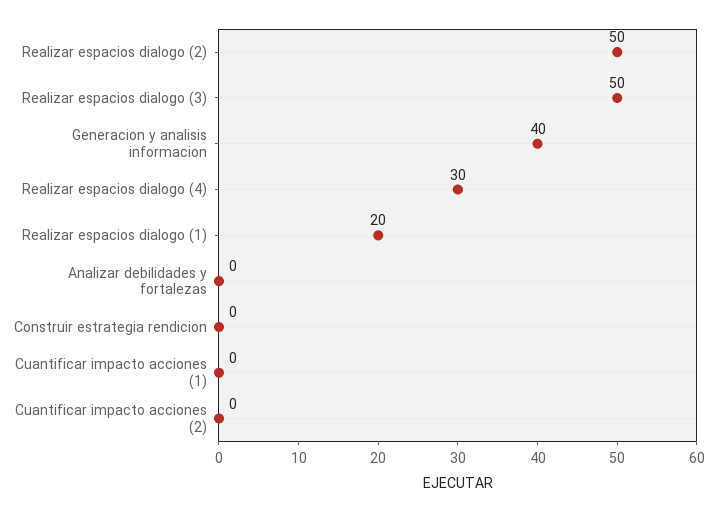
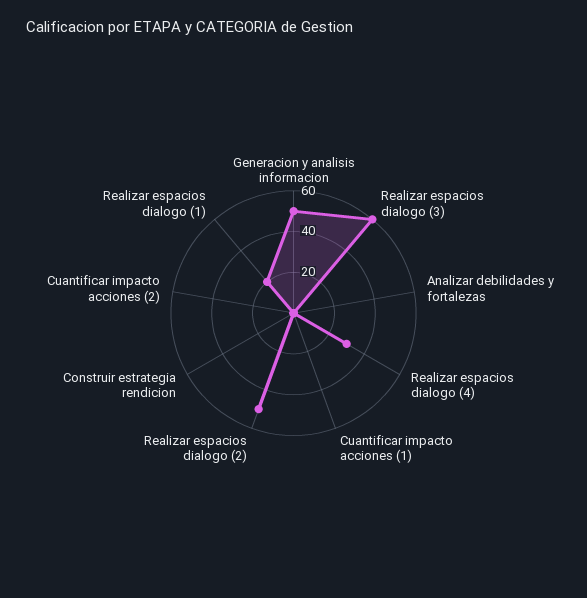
  {
    "Realizar espacios dialogo (2)": 50,
-   "Realizar espacios dialogo (3)": 50,
+   "Realizar espacios dialogo (3)": 60,
-   "Generacion y analisis informacion": 40,
+   "Generacion y analisis informacion": 50,
    "Realizar espacios dialogo (4)": 30,
    "Realizar espacios dialogo (1)": 20,
    "Analizar debilidades y fortalezas": 0,
    "Construir estrategia rendicion": 0,
    "Cuantificar impacto acciones (1)": 0,
    "Cuantificar impacto acciones (2)": 0
  }

